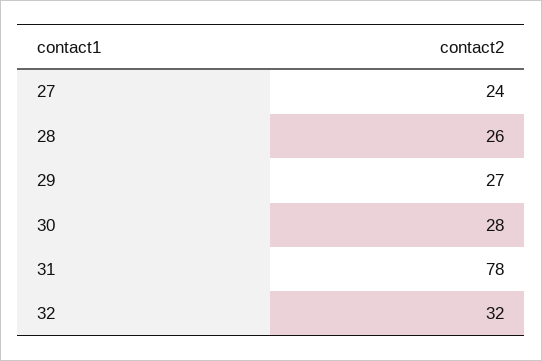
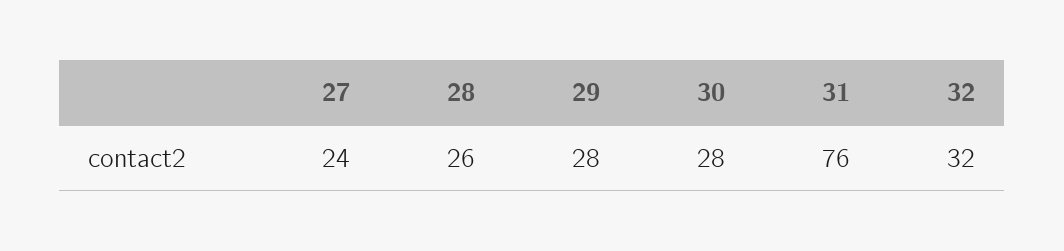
  {
    "27": 24,
    "28": 26,
-   "29": 27,
+   "29": 28,
    "30": 28,
-   "31": 78,
+   "31": 76,
    "32": 32
  }

